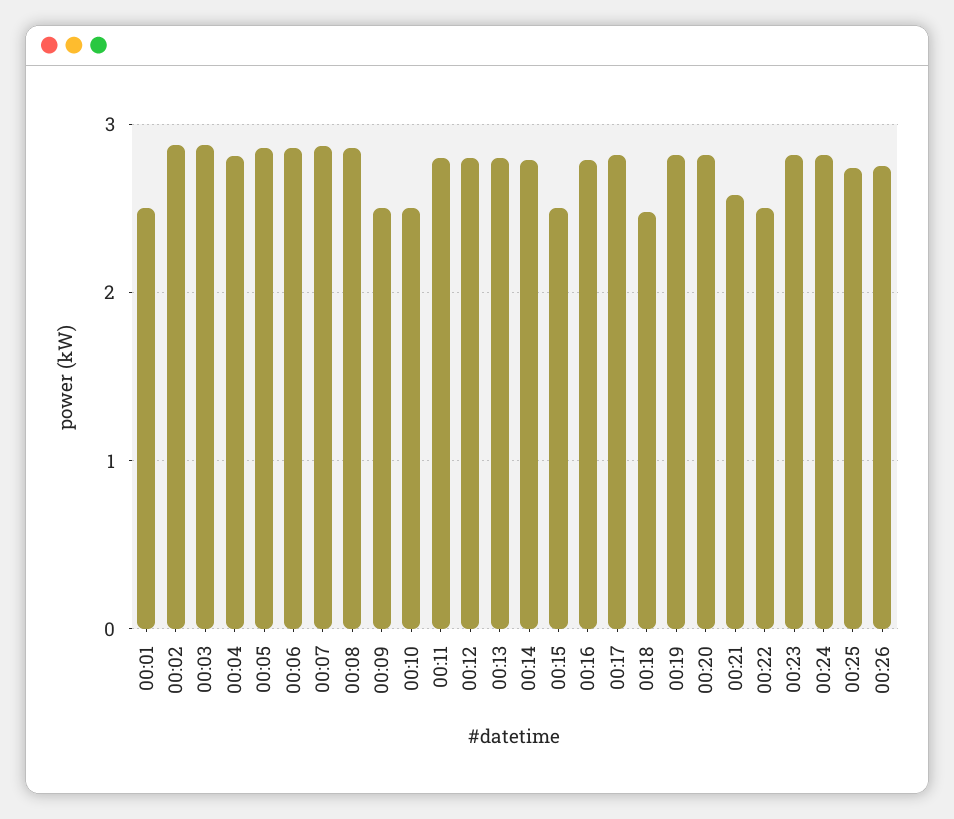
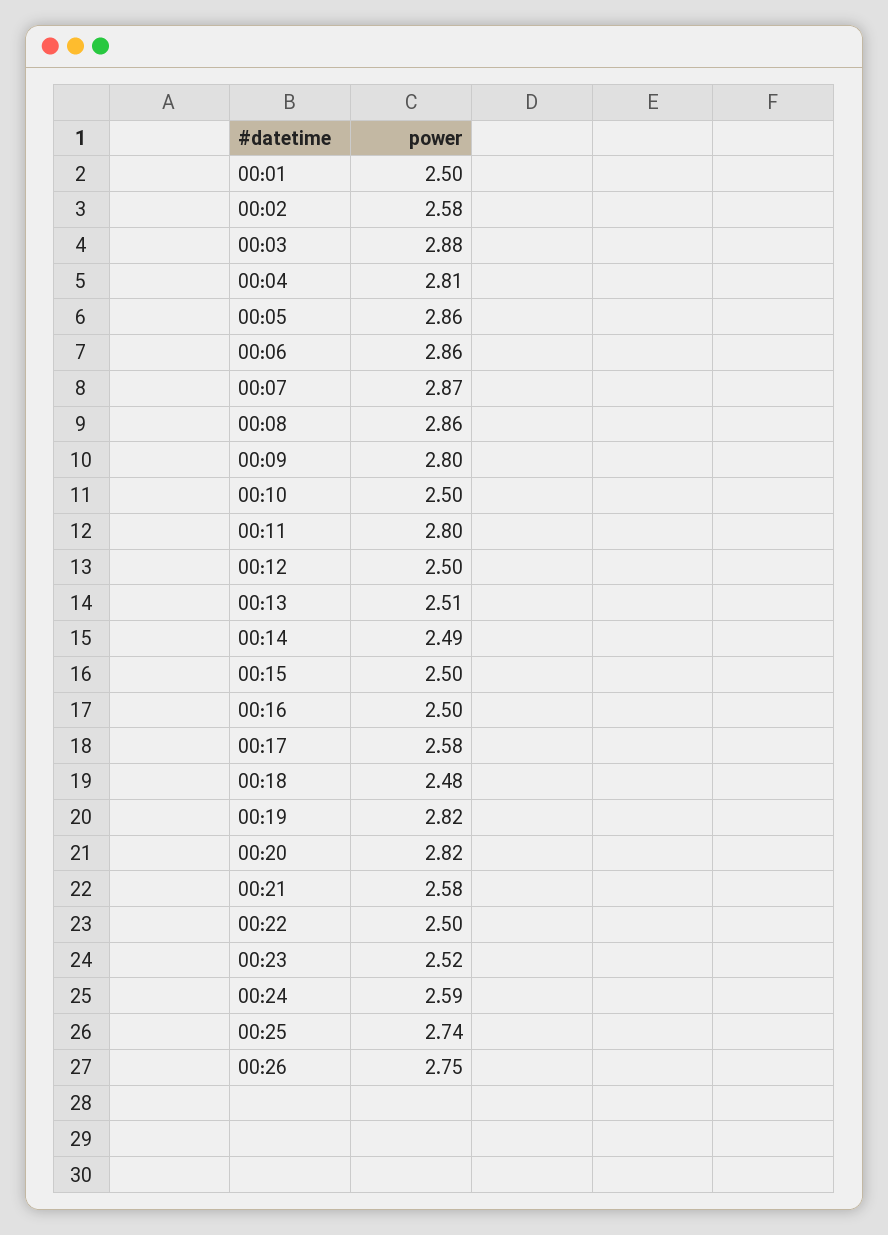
  {
    "00:01": 2.5,
-   "00:02": 2.9,
+   "00:02": 2.58,
    "00:03": 2.88,
    "00:04": 2.81,
    "00:05": 2.86,
    "00:06": 2.86,
    "00:07": 2.87,
    "00:08": 2.86,
-   "00:09": 2.5,
+   "00:09": 2.8,
    "00:10": 2.5,
    "00:11": 2.8,
-   "00:12": 2.8,
+   "00:12": 2.5,
-   "00:13": 2.8,
+   "00:13": 2.51,
-   "00:14": 2.8,
+   "00:14": 2.49,
    "00:15": 2.5,
-   "00:16": 2.8,
+   "00:16": 2.5,
-   "00:17": 2.8,
+   "00:17": 2.58,
    "00:18": 2.48,
    "00:19": 2.82,
    "00:20": 2.82,
    "00:21": 2.58,
    "00:22": 2.5,
-   "00:23": 2.8,
+   "00:23": 2.52,
-   "00:24": 2.8,
+   "00:24": 2.59,
    "00:25": 2.74,
    "00:26": 2.75
  }

